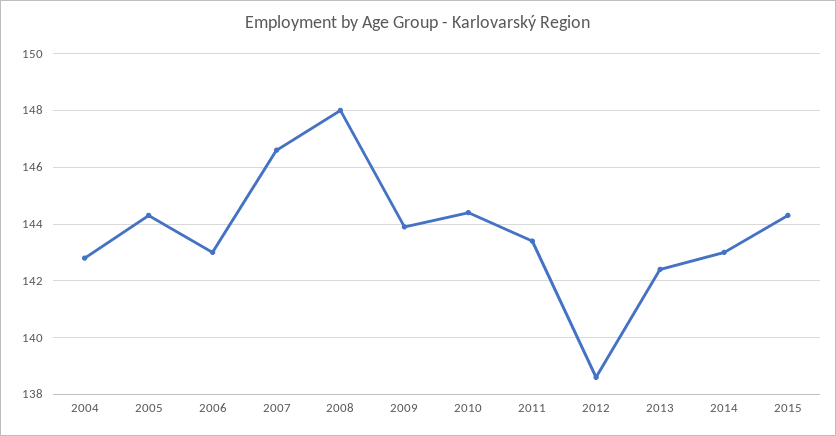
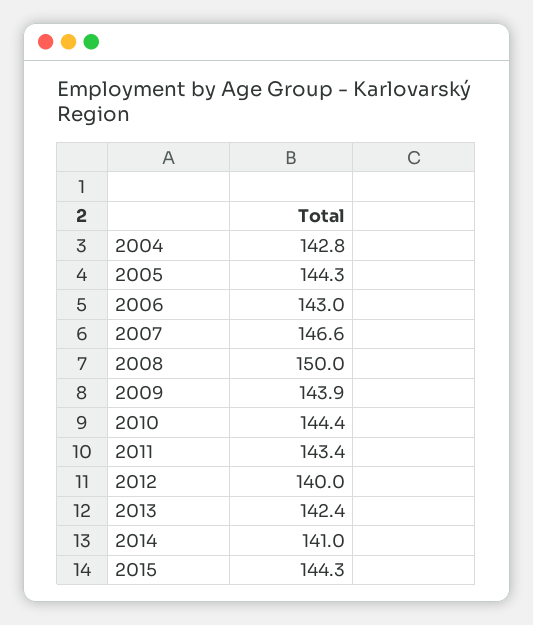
  {
    "2004": 142.8,
    "2005": 144.3,
    "2006": 143,
    "2007": 146.6,
-   "2008": 148,
+   "2008": 150,
    "2009": 143.9,
    "2010": 144.4,
    "2011": 143.4,
-   "2012": 138.5,
+   "2012": 140,
    "2013": 142.4,
-   "2014": 143,
+   "2014": 141,
    "2015": 144.3
  }

